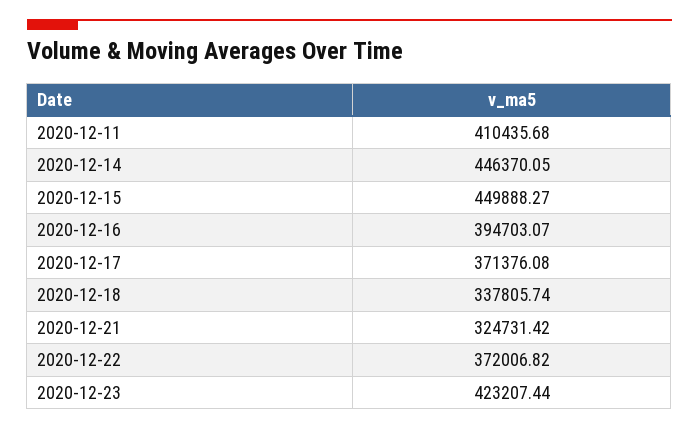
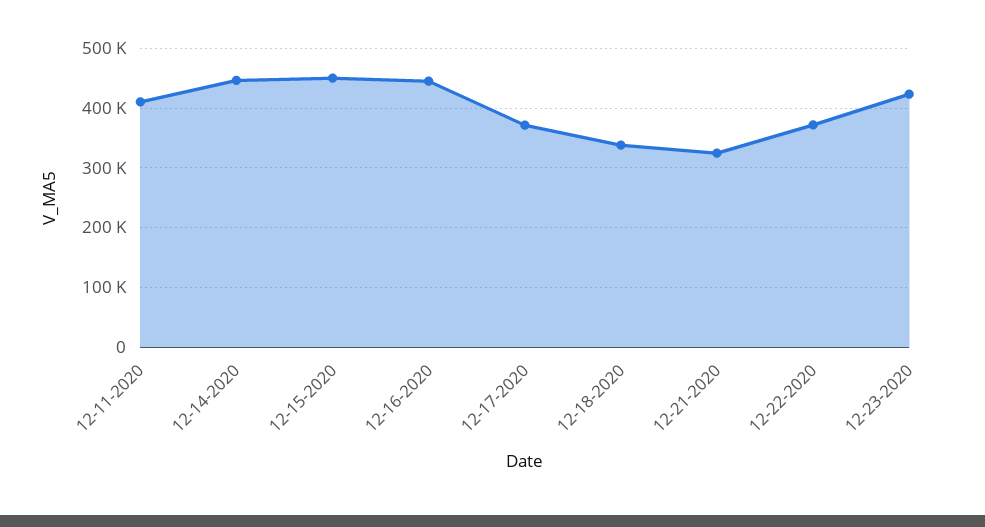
  {
    "2020-12-11": 410435.68,
    "2020-12-14": 446370.05,
    "2020-12-15": 449888.27,
-   "2020-12-16": 394703.07,
+   "2020-12-16": 440000,
    "2020-12-17": 371376.08,
    "2020-12-18": 337805.74,
    "2020-12-21": 324731.42,
    "2020-12-22": 372006.82,
    "2020-12-23": 423207.44
  }

